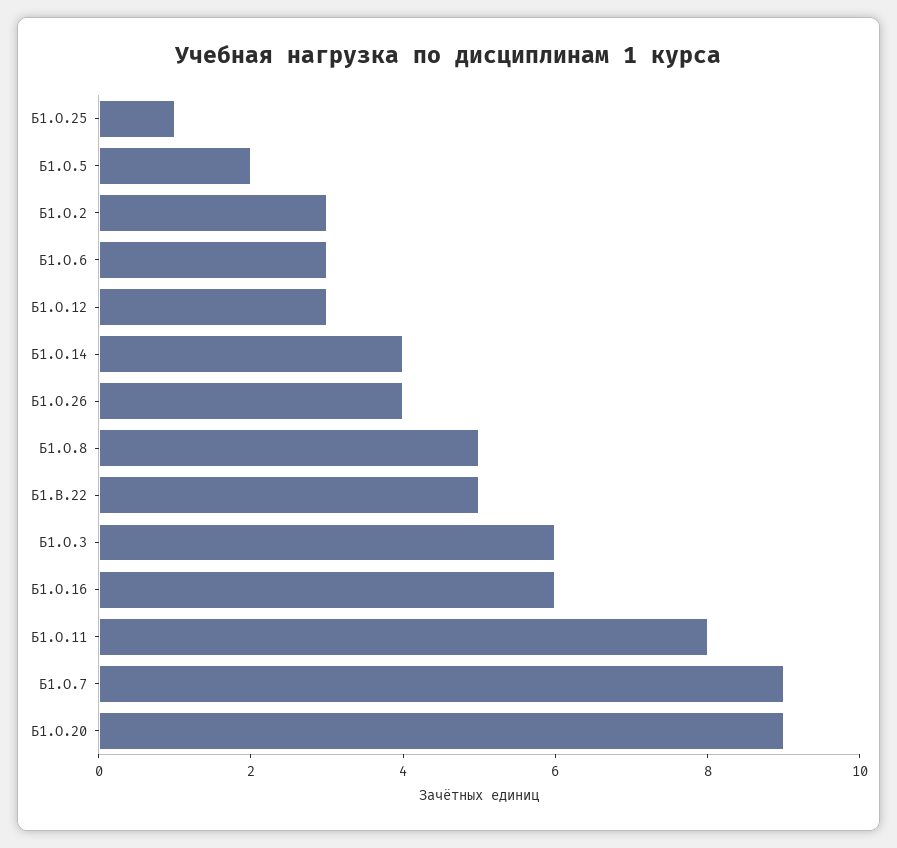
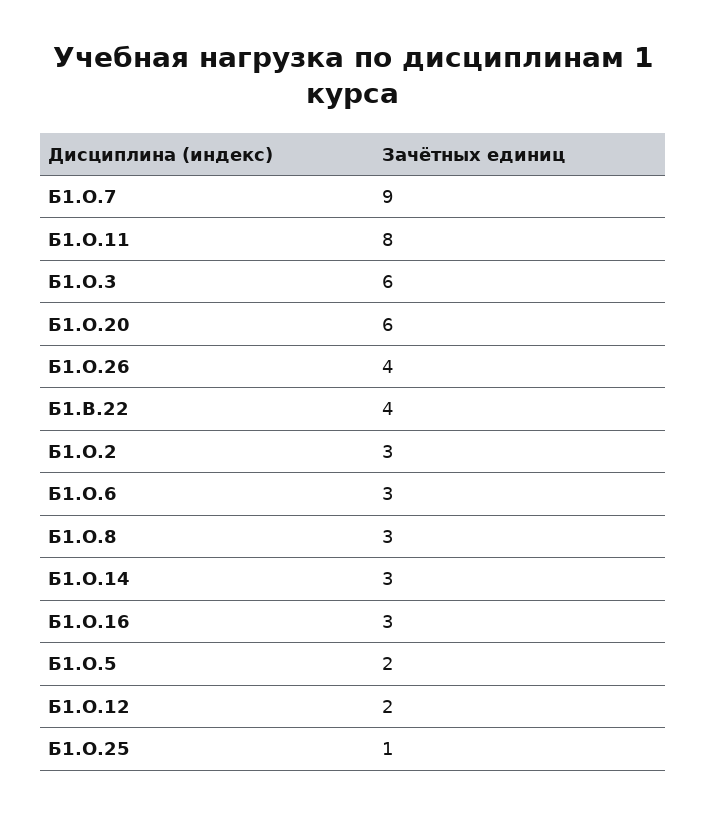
  {
    "Б1.О.25": 1,
    "Б1.О.5": 2,
    "Б1.О.2": 3,
    "Б1.О.6": 3,
-   "Б1.О.12": 3,
+   "Б1.О.12": 2,
-   "Б1.О.14": 4,
+   "Б1.О.14": 3,
    "Б1.О.26": 4,
-   "Б1.О.8": 5,
+   "Б1.О.8": 3,
-   "Б1.В.22": 5,
+   "Б1.В.22": 4,
    "Б1.О.3": 6,
-   "Б1.О.16": 6,
+   "Б1.О.16": 3,
    "Б1.О.11": 8,
    "Б1.О.7": 9,
-   "Б1.О.20": 9
+   "Б1.О.20": 6
  }

